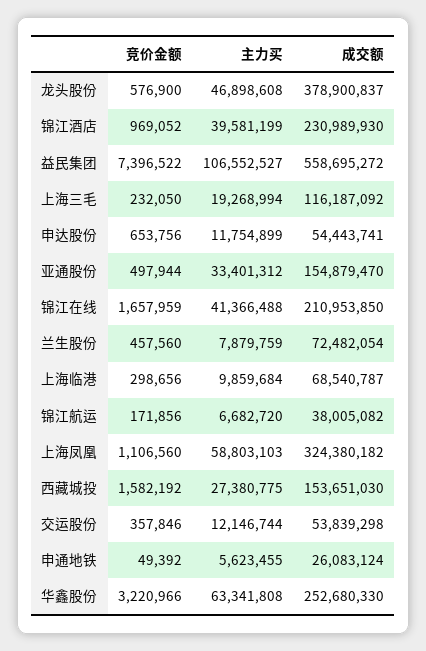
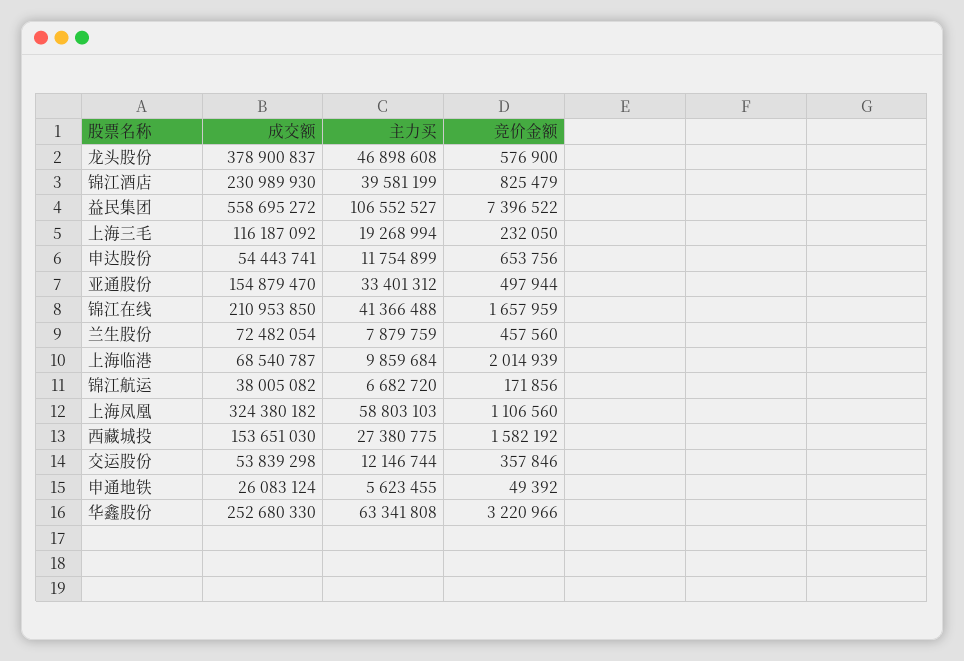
  {
    "竞价金额": {
      "龙头股份": 576900,
-     "锦江酒店": 969052,
+     "锦江酒店": 825479,
      "益民集团": 7396522,
      "上海三毛": 232050,
      "申达股份": 653756,
      "亚通股份": 497944,
      "锦江在线": 1657959,
      "兰生股份": 457560,
-     "上海临港": 298656,
+     "上海临港": 2014939,
      "锦江航运": 171856,
      "上海凤凰": 1106560,
      "西藏城投": 1582192,
      "交运股份": 357846,
      "申通地铁": 49392,
      "华鑫股份": 3220966
    },
    "主力买": {
      "龙头股份": 46898608,
      "锦江酒店": 39581199,
      "益民集团": 106552527,
      "上海三毛": 19268994,
      "申达股份": 11754899,
      "亚通股份": 33401312,
      "锦江在线": 41366488,
      "兰生股份": 7879759,
      "上海临港": 9859684,
      "锦江航运": 6682720,
      "上海凤凰": 58803103,
      "西藏城投": 27380775,
      "交运股份": 12146744,
      "申通地铁": 5623455,
      "华鑫股份": 63341808
    },
    "成交额": {
      "龙头股份": 378900837,
      "锦江酒店": 230989930,
      "益民集团": 558695272,
      "上海三毛": 116187092,
      "申达股份": 54443741,
      "亚通股份": 154879470,
      "锦江在线": 210953850,
      "兰生股份": 72482054,
      "上海临港": 68540787,
      "锦江航运": 38005082,
      "上海凤凰": 324380182,
      "西藏城投": 153651030,
      "交运股份": 53839298,
      "申通地铁": 26083124,
      "华鑫股份": 252680330
    }
  }

